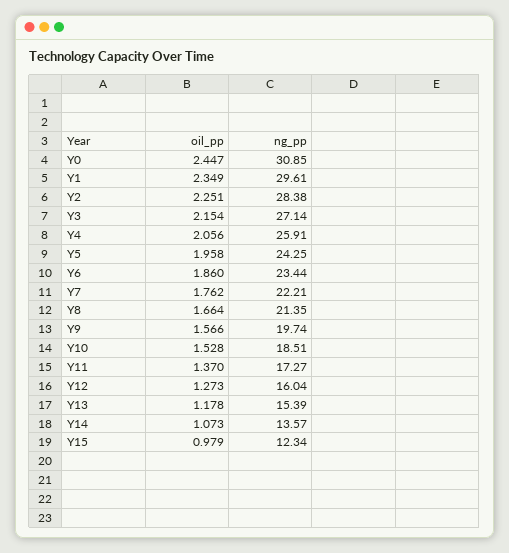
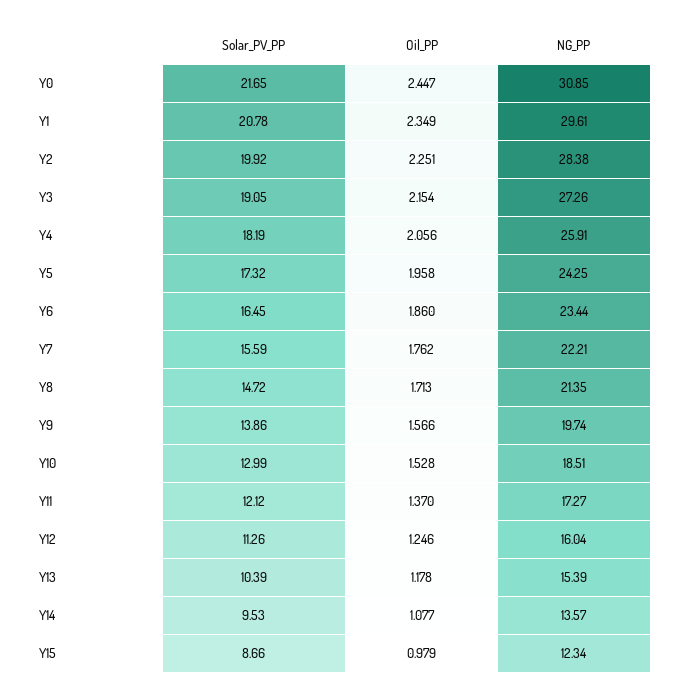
  {
    "oil_pp": {
      "Y0": 2.447,
      "Y1": 2.349,
      "Y2": 2.251,
      "Y3": 2.154,
      "Y4": 2.056,
      "Y5": 1.958,
      "Y6": 1.86,
      "Y7": 1.762,
-     "Y8": 1.664,
+     "Y8": 1.713,
      "Y9": 1.566,
      "Y10": 1.528,
      "Y11": 1.37,
-     "Y12": 1.273,
+     "Y12": 1.246,
      "Y13": 1.178,
-     "Y14": 1.073,
+     "Y14": 1.077,
      "Y15": 0.979
    },
    "ng_pp": {
      "Y0": 30.85,
      "Y1": 29.61,
      "Y2": 28.38,
-     "Y3": 27.14,
+     "Y3": 27.26,
      "Y4": 25.91,
      "Y5": 24.25,
      "Y6": 23.44,
      "Y7": 22.21,
      "Y8": 21.35,
      "Y9": 19.74,
      "Y10": 18.51,
      "Y11": 17.27,
      "Y12": 16.04,
      "Y13": 15.39,
      "Y14": 13.57,
      "Y15": 12.34
-   }
+   },
+   "Solar_PV_PP": {
+     "Y0": 21.65,
+     "Y1": 20.78,
+     "Y2": 19.92,
+     "Y3": 19.05,
+     "Y4": 18.19,
+     "Y5": 17.32,
+     "Y6": 16.45,
+     "Y7": 15.59,
+     "Y8": 14.72,
+     "Y9": 13.86,
+     "Y10": 12.99,
+     "Y11": 12.12,
+     "Y12": 11.26,
+     "Y13": 10.39,
+     "Y14": 9.53,
+     "Y15": 8.66
+   }
  }

